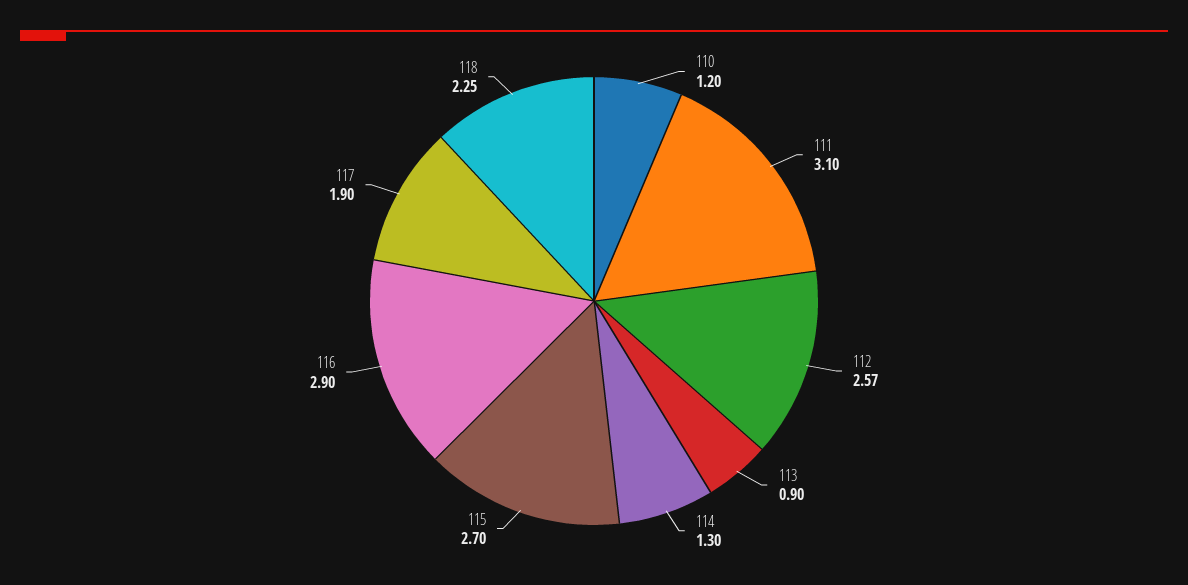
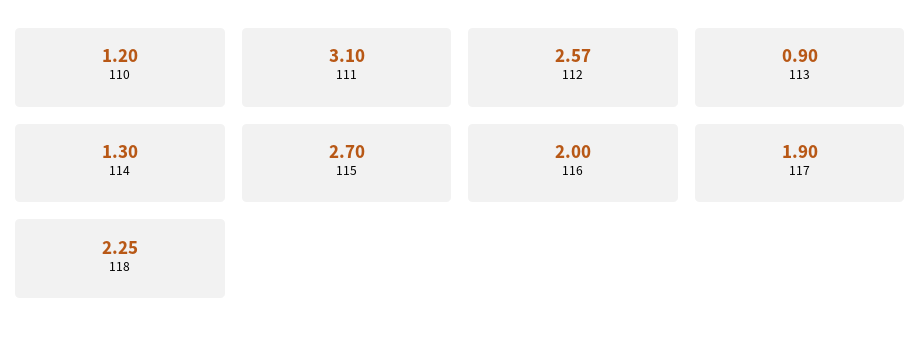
  {
    "110": 1.2,
    "111": 3.1,
    "112": 2.57,
    "113": 0.9,
    "114": 1.3,
    "115": 2.7,
-   "116": 2.9,
+   "116": 2,
    "117": 1.9,
    "118": 2.25
  }

